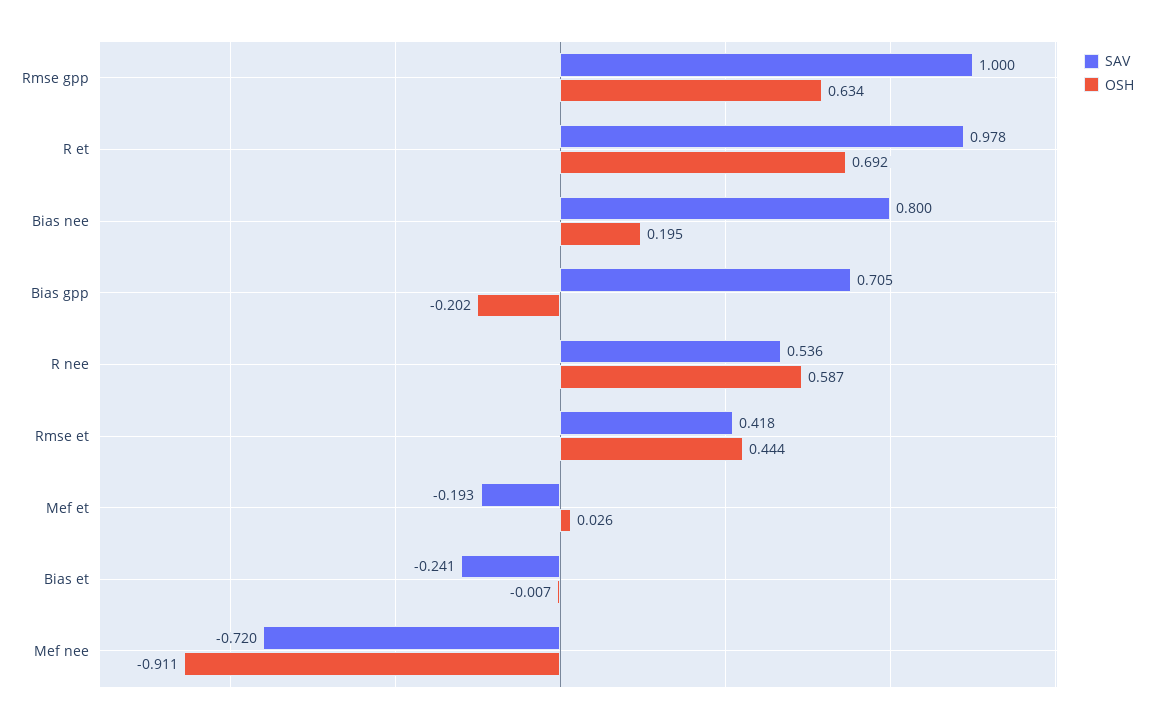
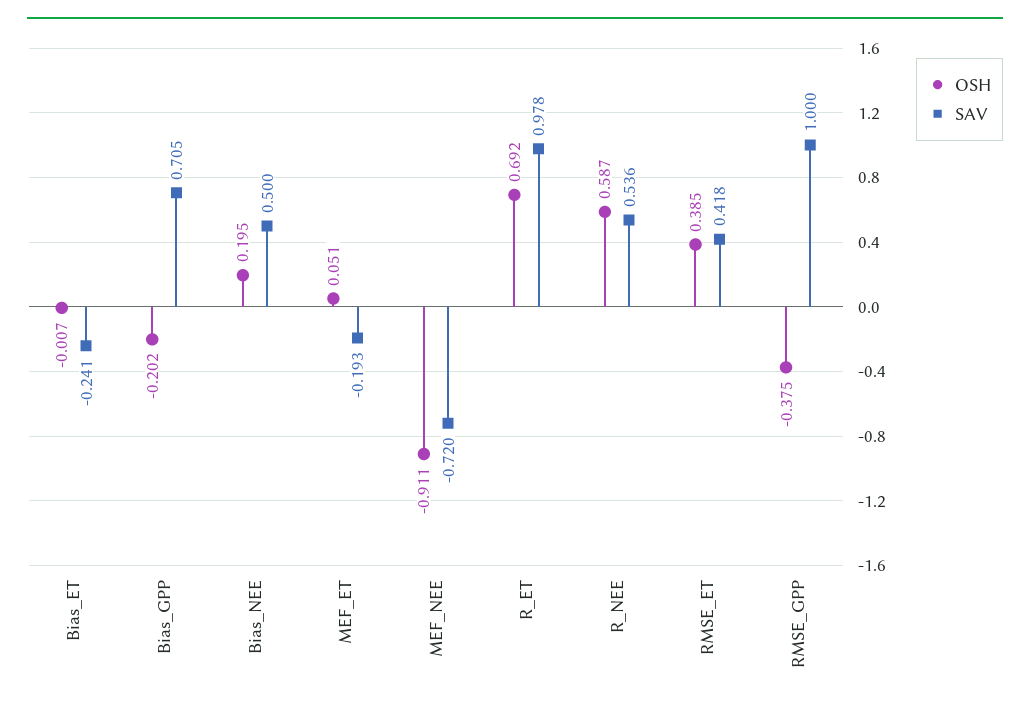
  {
    "SAV": {
      "Rmse gpp": 1,
      "R et": 0.978,
-     "Bias nee": 0.8,
+     "Bias nee": 0.5,
      "Bias gpp": 0.705,
      "R nee": 0.536,
      "Rmse et": 0.418,
      "Mef et": -0.193,
      "Bias et": -0.241,
      "Mef nee": -0.72
    },
    "OSH": {
-     "Rmse gpp": 0.634,
+     "Rmse gpp": -0.375,
      "R et": 0.692,
      "Bias nee": 0.195,
      "Bias gpp": -0.202,
      "R nee": 0.587,
-     "Rmse et": 0.444,
+     "Rmse et": 0.385,
-     "Mef et": 0.026,
+     "Mef et": 0.051,
      "Bias et": -0.007,
      "Mef nee": -0.911
    }
  }

